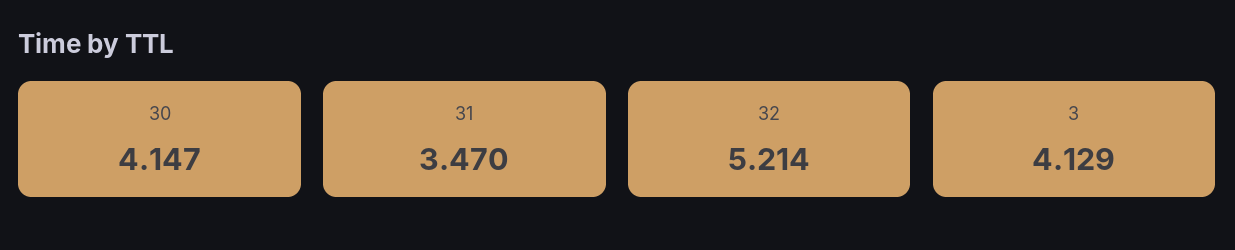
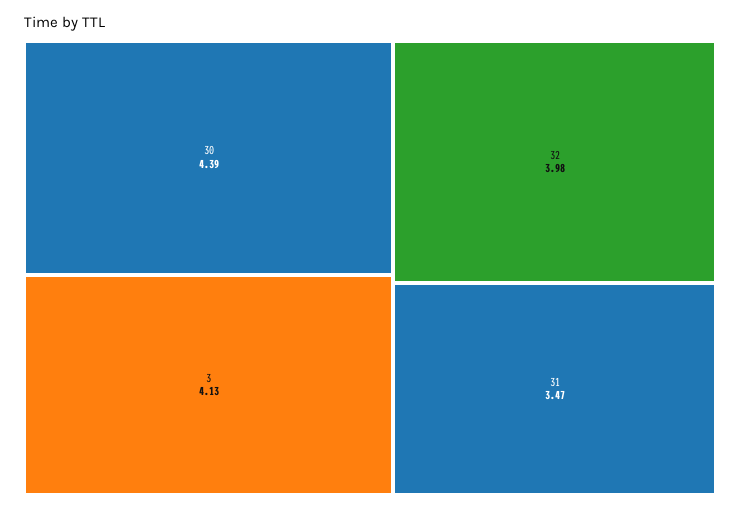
  {
-   "30": 4.147,
+   "30": 4.39,
    "31": 3.47,
-   "32": 5.214,
+   "32": 3.98,
    "3": 4.129
  }

